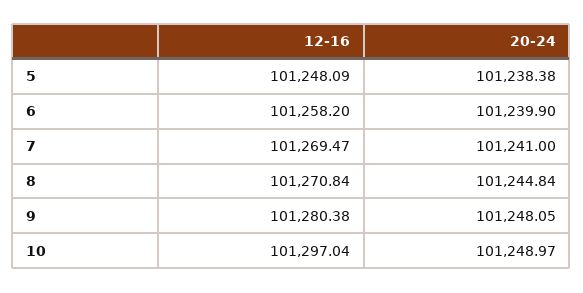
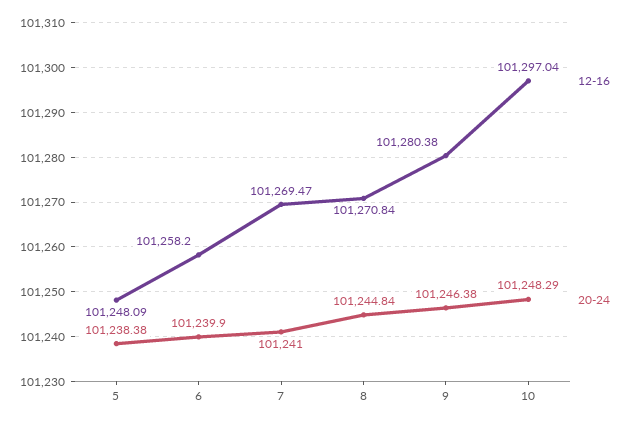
  {
    "12-16": {
      "5": 101248.09,
      "6": 101258.2,
      "7": 101269.47,
      "8": 101270.84,
      "9": 101280.38,
      "10": 101297.04
    },
    "20-24": {
      "5": 101238.38,
      "6": 101239.9,
      "7": 101241,
      "8": 101244.84,
-     "9": 101248.05,
+     "9": 101246.38,
-     "10": 101248.97
+     "10": 101248.29
    }
  }

